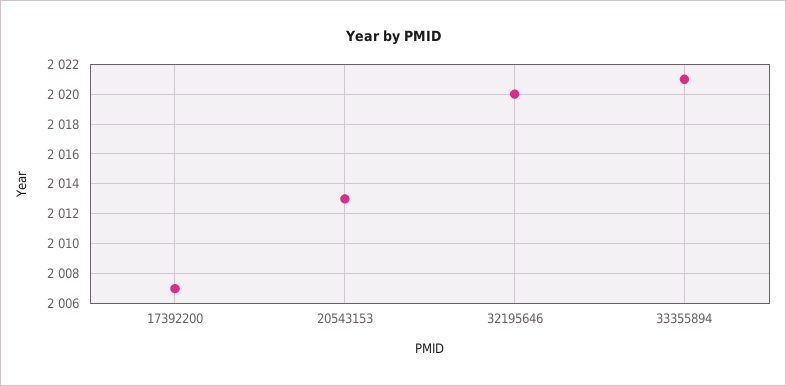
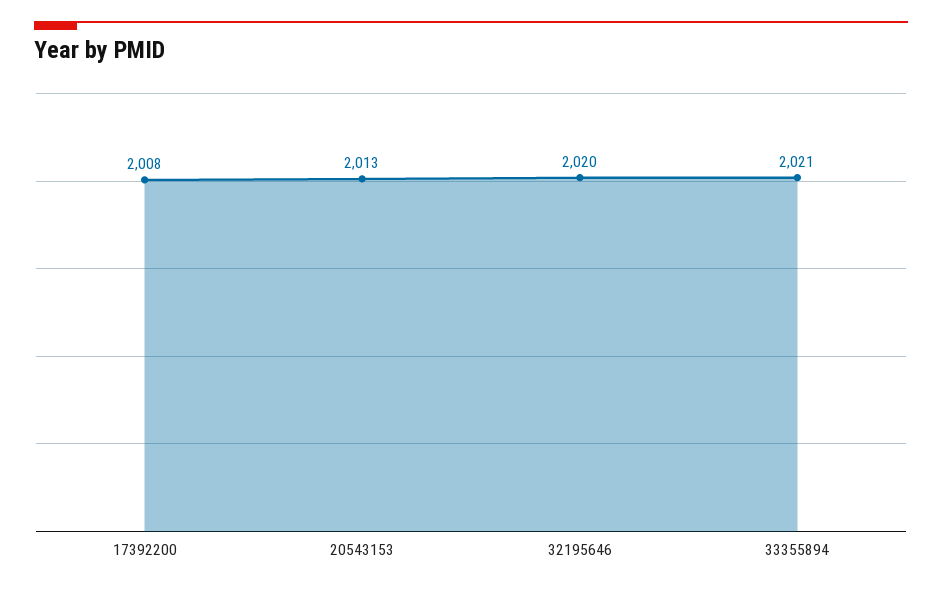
  {
-   "17392200": 2007,
+   "17392200": 2008,
    "20543153": 2013,
    "32195646": 2020,
    "33355894": 2021
  }

